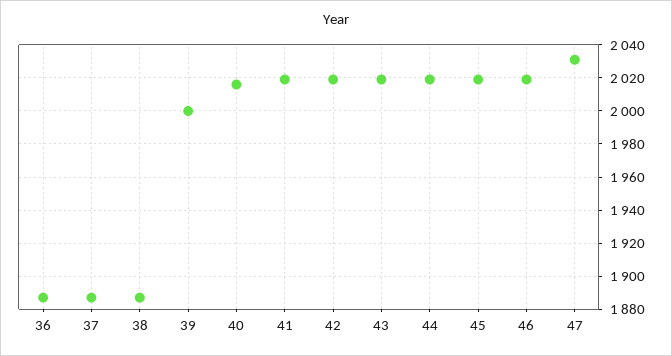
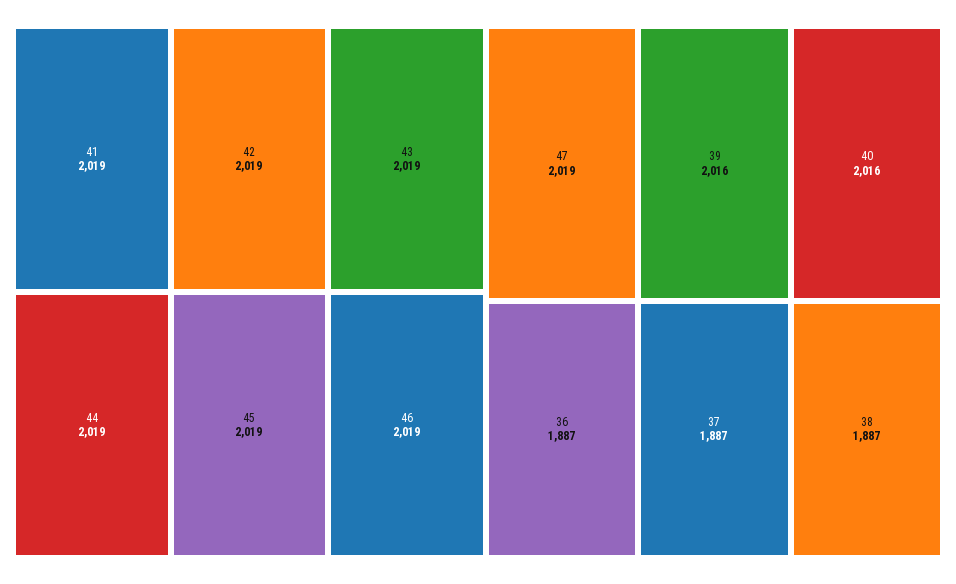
  {
    "36": 1887,
    "37": 1887,
    "38": 1887,
-   "39": 2000,
+   "39": 2016,
    "40": 2016,
    "41": 2019,
    "42": 2019,
    "43": 2019,
    "44": 2019,
    "45": 2019,
    "46": 2019,
-   "47": 2030
+   "47": 2019
  }

